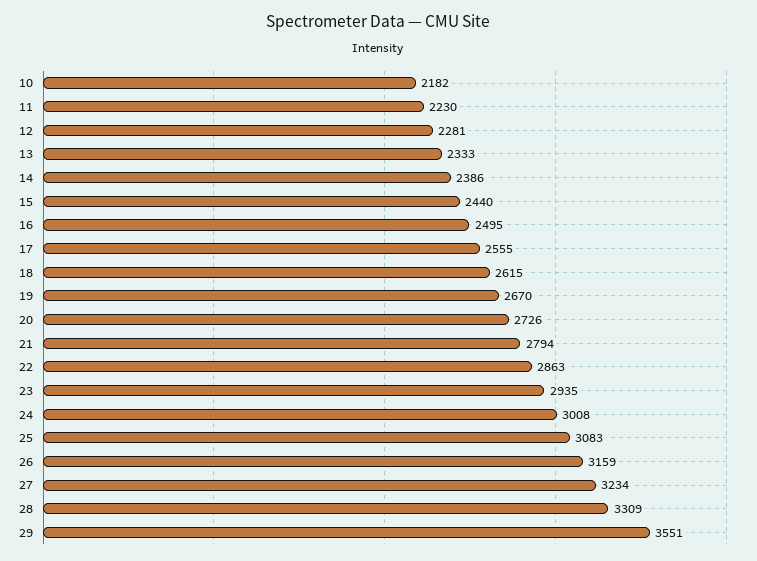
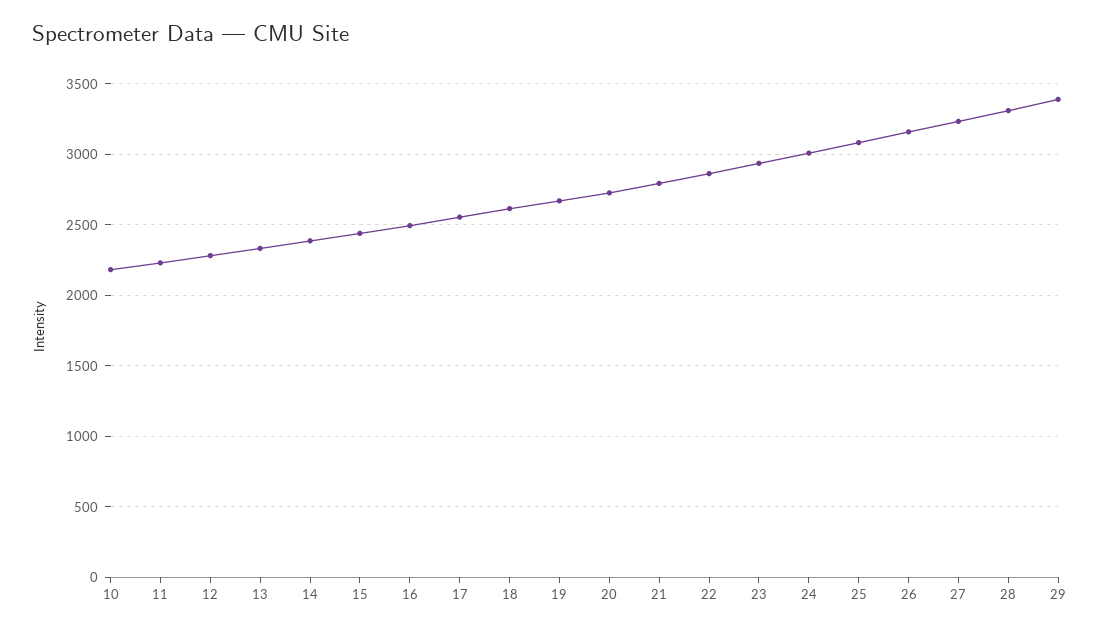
  {
    "10": 2182,
    "11": 2230,
    "12": 2281,
    "13": 2333,
    "14": 2386,
    "15": 2440,
    "16": 2495,
    "17": 2555,
    "18": 2615,
    "19": 2670,
    "20": 2726,
    "21": 2794,
    "22": 2863,
    "23": 2935,
    "24": 3008,
    "25": 3083,
    "26": 3159,
    "27": 3234,
    "28": 3309,
-   "29": 3551
+   "29": 3400
  }

